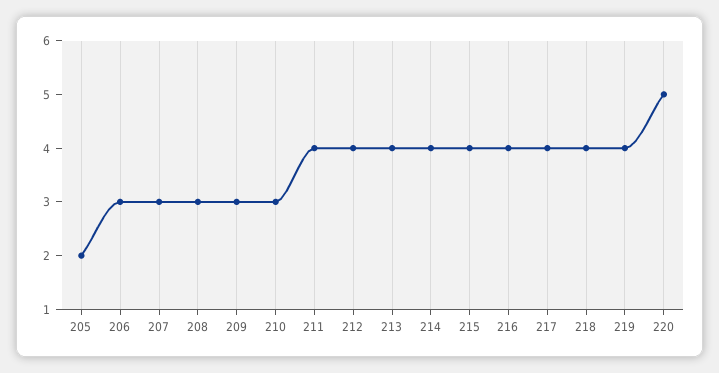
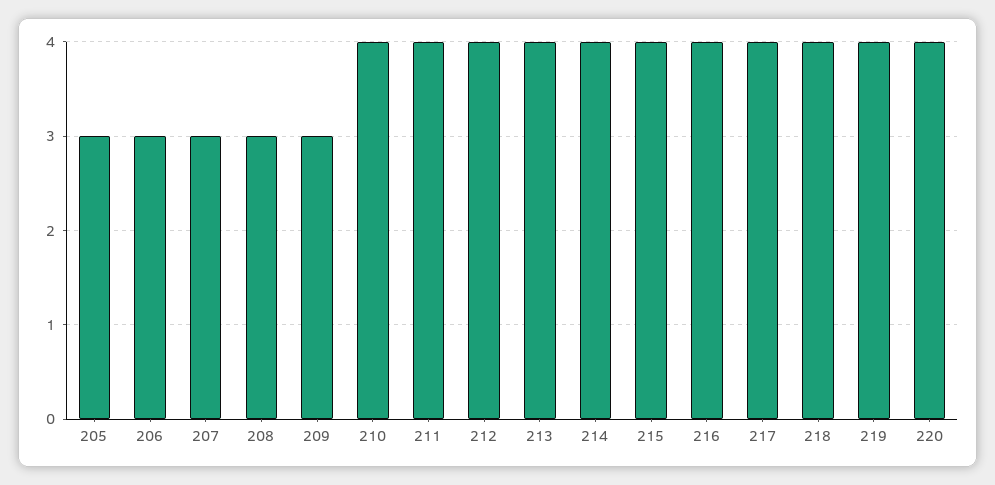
  {
-   "205": 2,
+   "205": 3,
    "206": 3,
    "207": 3,
    "208": 3,
    "209": 3,
-   "210": 3,
+   "210": 4,
    "211": 4,
    "212": 4,
    "213": 4,
    "214": 4,
    "215": 4,
    "216": 4,
    "217": 4,
    "218": 4,
    "219": 4,
-   "220": 5
+   "220": 4
  }

